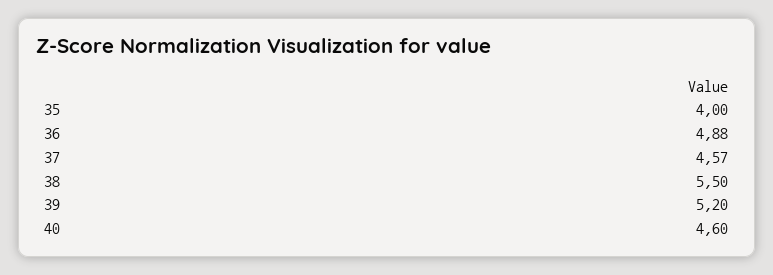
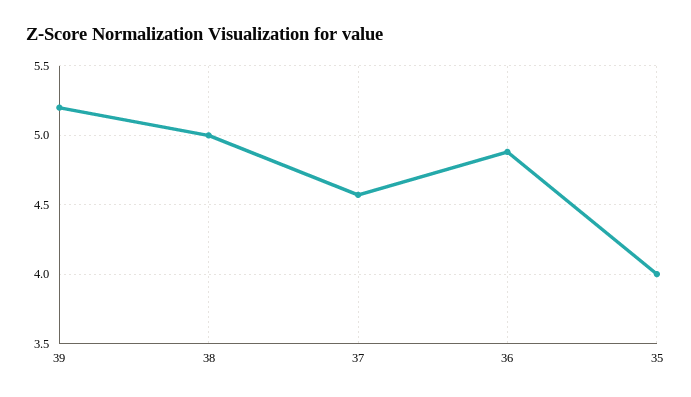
  {
    "35": 4,
    "36": 4.88,
    "37": 4.57,
-   "38": 5.5,
+   "38": 5,
-   "39": 5.2,
+   "39": 5.2
-   "40": 4.6
  }

